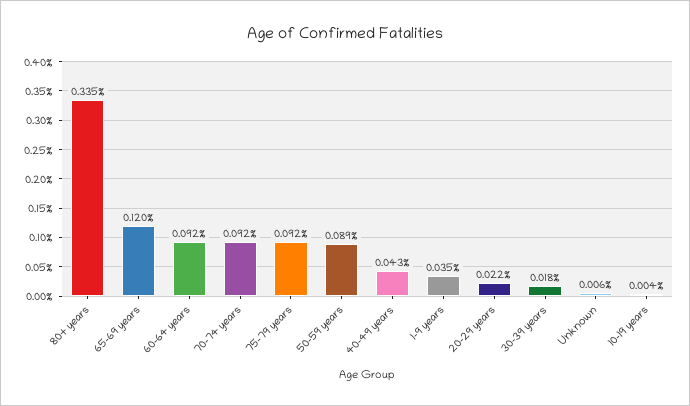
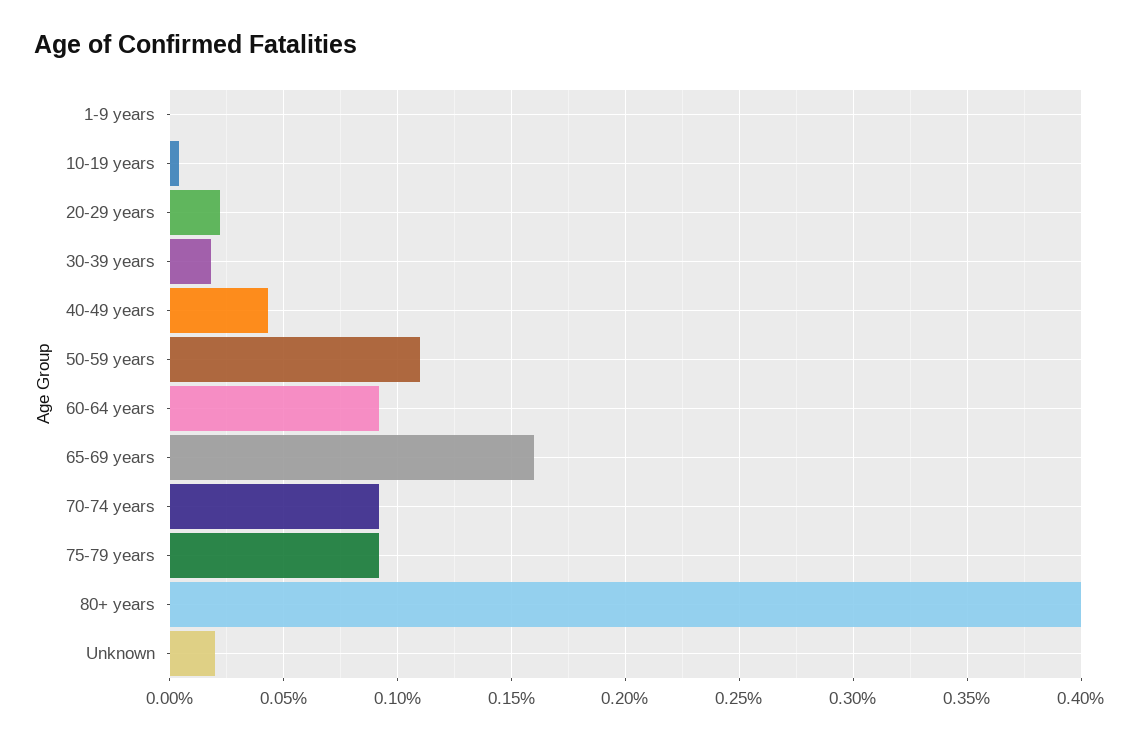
  {
-   "80+ years": 0.335,
+   "80+ years": 0.4,
-   "65-69 years": 0.12,
+   "65-69 years": 0.16,
    "60-64 years": 0.092,
    "70-74 years": 0.092,
    "75-79 years": 0.092,
-   "50-59 years": 0.089,
+   "50-59 years": 0.11,
    "40-49 years": 0.043,
-   "1-9 years": 0.035,
+   "1-9 years": 0,
    "20-29 years": 0.022,
    "30-39 years": 0.018,
-   "Unknown": 0.006,
+   "Unknown": 0.02,
    "10-19 years": 0.004
  }

